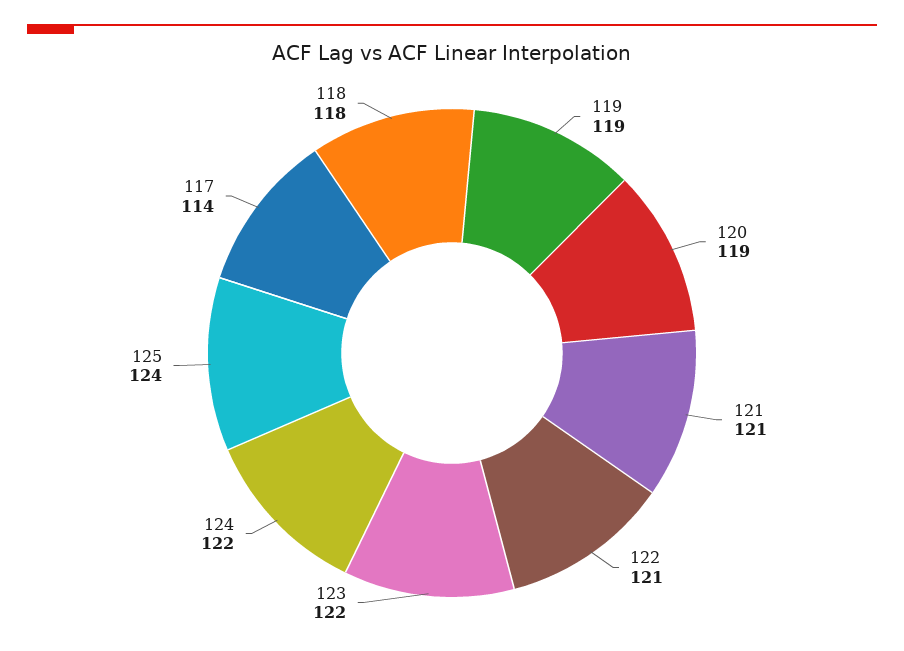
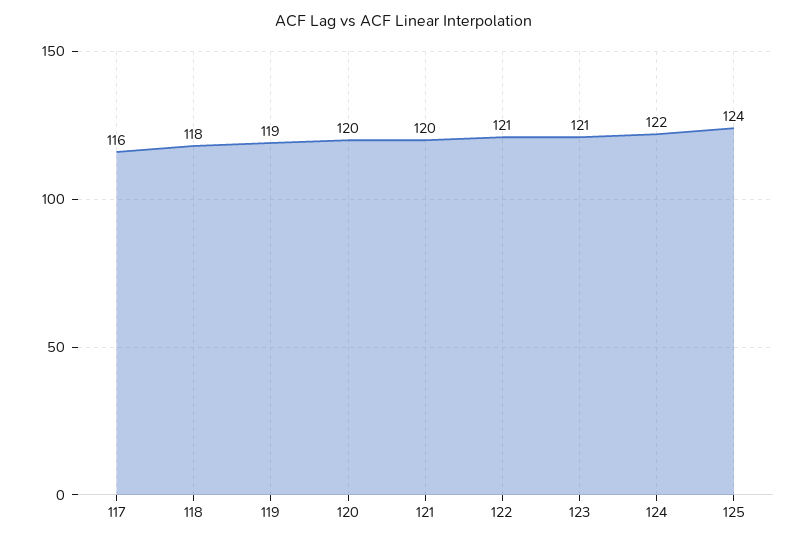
  {
    "119": 119,
-   "120": 119,
+   "120": 120,
-   "121": 121,
+   "121": 120,
    "122": 121,
-   "123": 122,
+   "123": 121,
    "124": 122,
    "125": 124,
-   "117": 114,
+   "117": 116,
    "118": 118
  }

